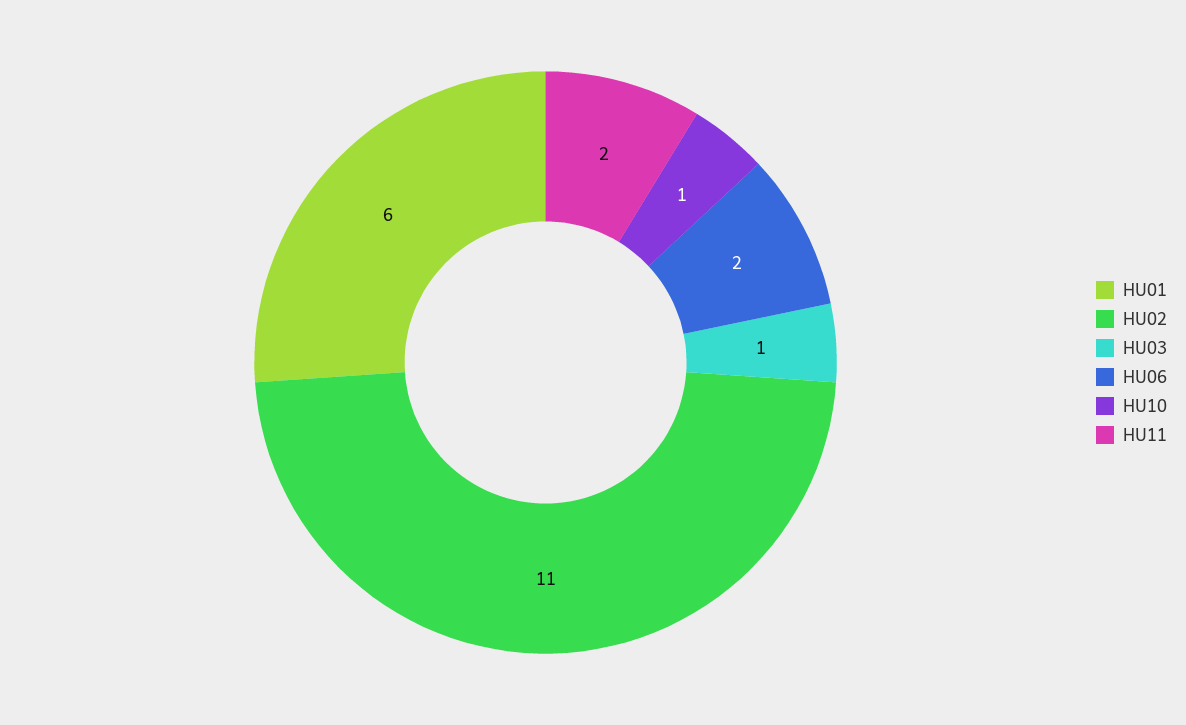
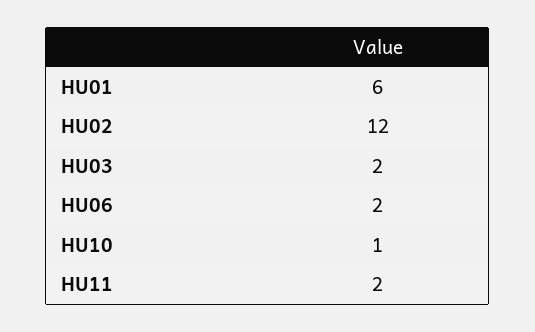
  {
    "HU01": 6,
-   "HU02": 11,
+   "HU02": 12,
-   "HU03": 1,
+   "HU03": 2,
    "HU06": 2,
    "HU10": 1,
    "HU11": 2
  }

